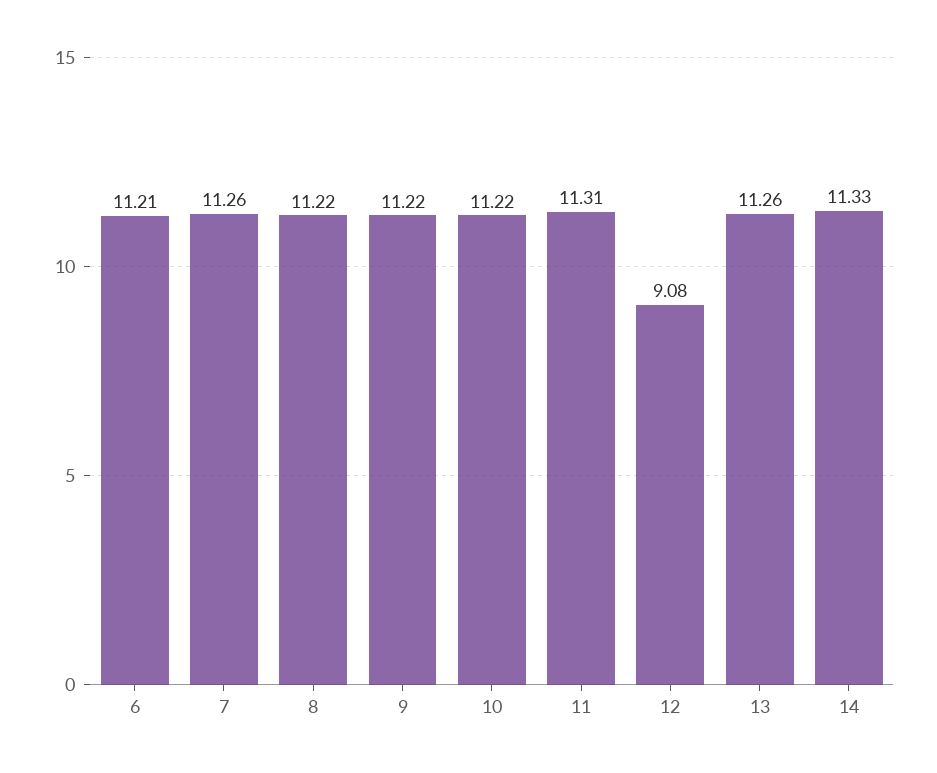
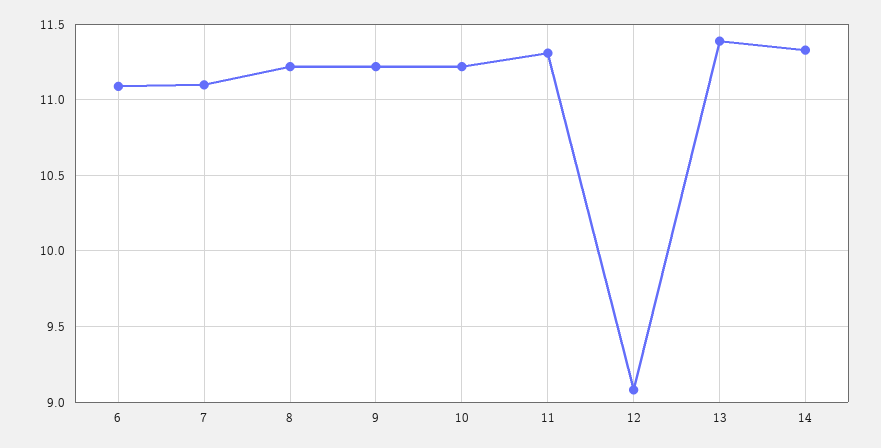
  {
-   "6": 11.21,
+   "6": 11.1,
-   "7": 11.26,
+   "7": 11.1,
    "8": 11.22,
    "9": 11.22,
    "10": 11.22,
    "11": 11.31,
    "12": 9.08,
-   "13": 11.26,
+   "13": 11.4,
    "14": 11.33
  }

